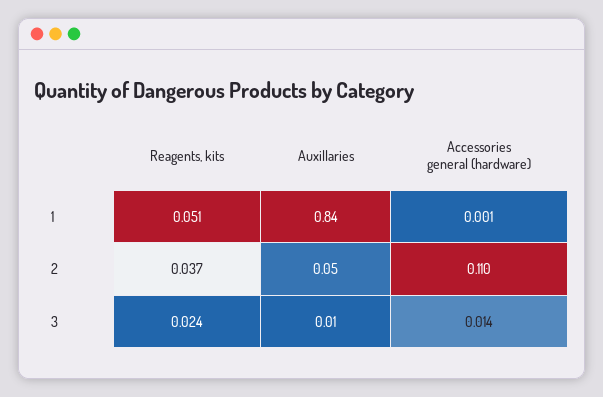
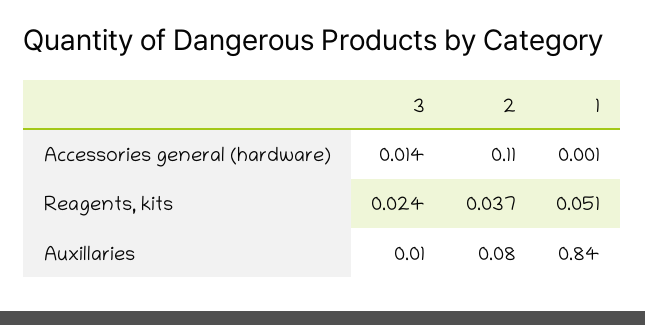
  {
    "Reagents, kits": {
      "1": 0.051,
      "2": 0.037,
      "3": 0.024
    },
    "Auxillaries": {
      "1": 0.84,
-     "2": 0.05,
+     "2": 0.08,
      "3": 0.01
    },
    "Accessories general (hardware)": {
      "1": 0.001,
      "2": 0.11,
      "3": 0.014
    }
  }

